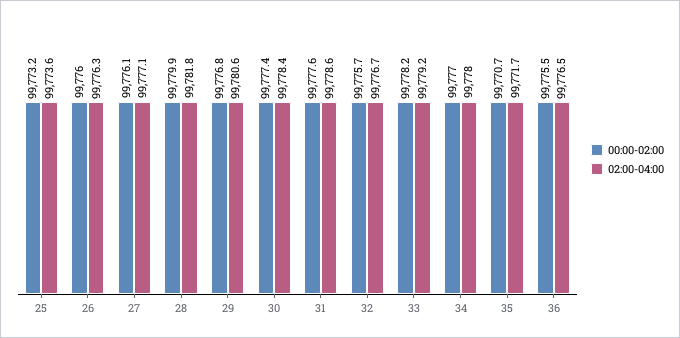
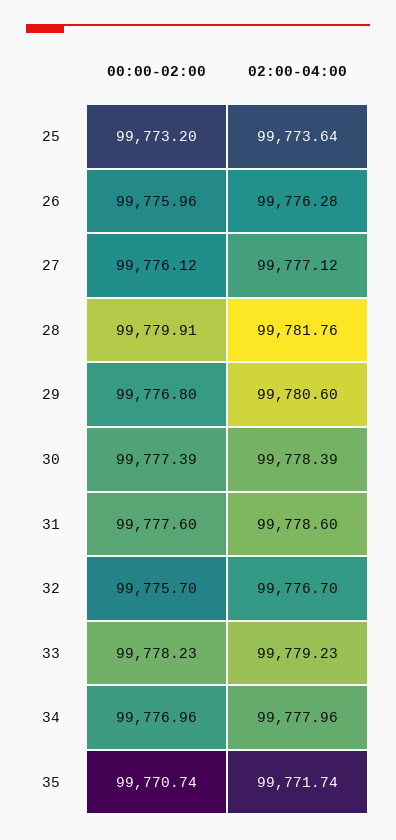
  {
    "00:00-02:00": {
      "25": 99773.2,
      "26": 99775.96,
      "27": 99776.12,
      "28": 99779.91,
      "29": 99776.8,
      "30": 99777.39,
      "31": 99777.6,
      "32": 99775.7,
      "33": 99778.23,
      "34": 99776.96,
-     "35": 99770.74,
+     "35": 99770.74
-     "36": 99775.5
    },
    "02:00-04:00": {
      "25": 99773.64,
      "26": 99776.28,
      "27": 99777.12,
      "28": 99781.76,
      "29": 99780.6,
      "30": 99778.39,
      "31": 99778.6,
      "32": 99776.7,
      "33": 99779.23,
      "34": 99777.96,
-     "35": 99771.74,
+     "35": 99771.74
-     "36": 99776.5
    }
  }

